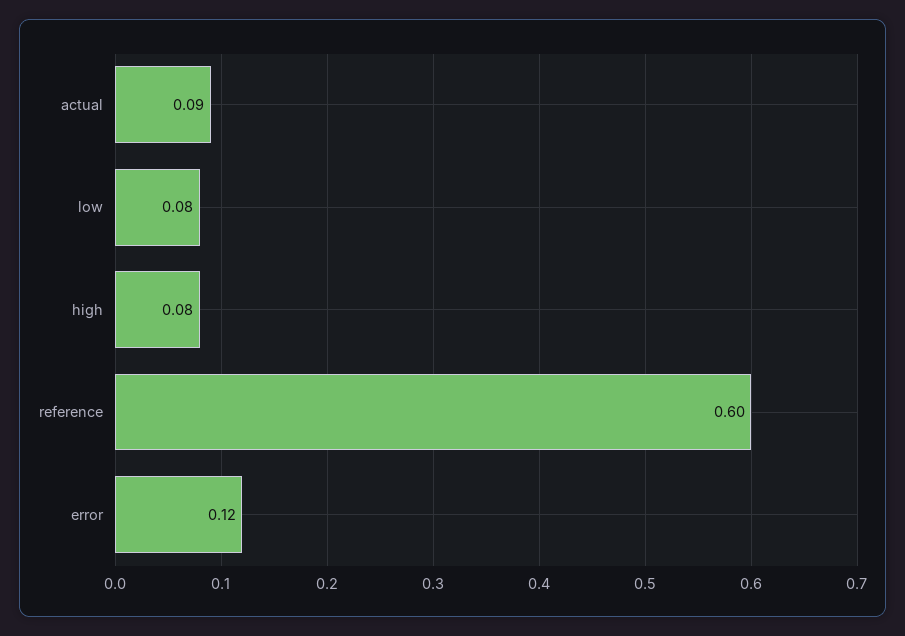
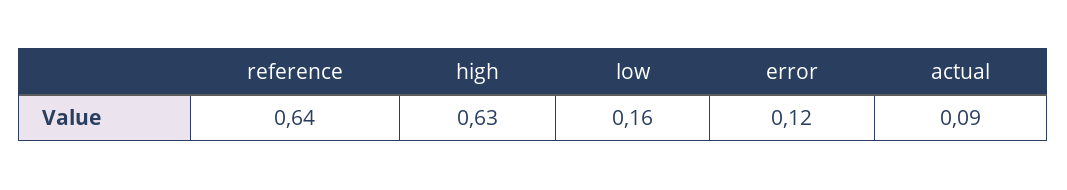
  {
    "actual": 0.09,
-   "low": 0.08,
+   "low": 0.16,
-   "high": 0.08,
+   "high": 0.63,
-   "reference": 0.6,
+   "reference": 0.64,
    "error": 0.12
  }

